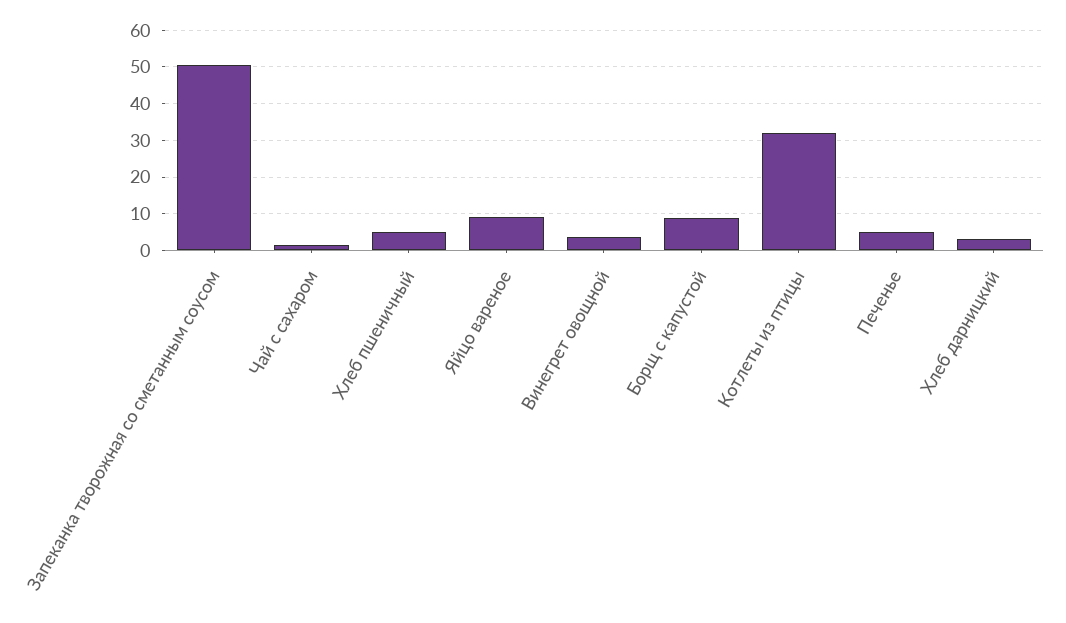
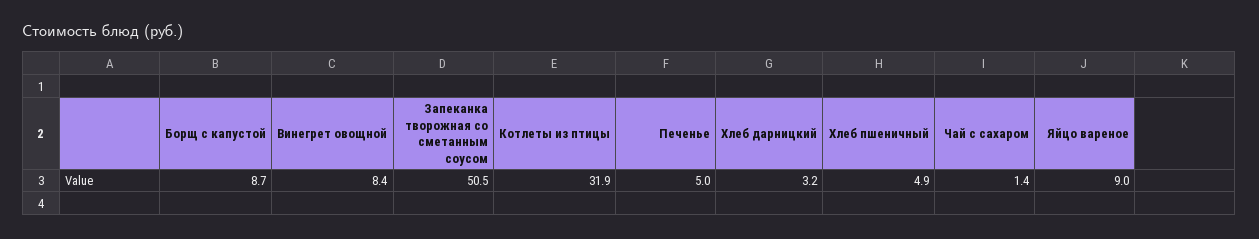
  {
    "Запеканка творожная со сметанным соусом": 50.5,
    "Чай с сахаром": 1.4,
    "Хлеб пшеничный": 4.9,
    "Яйцо вареное": 9,
-   "Винегрет овощной": 4,
+   "Винегрет овощной": 8.4,
    "Борщ с капустой": 8.7,
    "Котлеты из птицы": 31.9,
    "Печенье": 5,
    "Хлеб дарницкий": 3.2
  }

